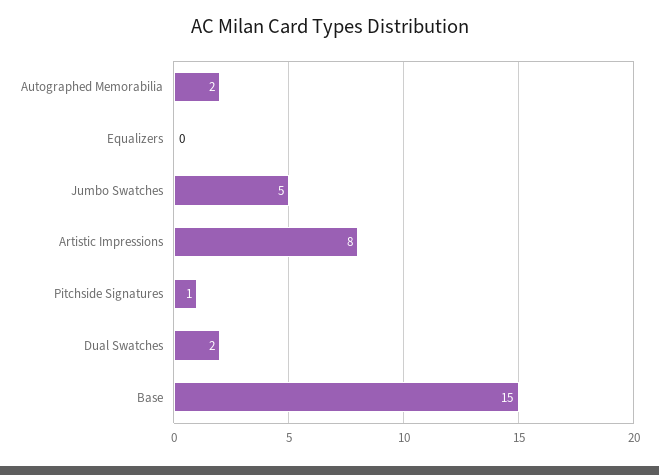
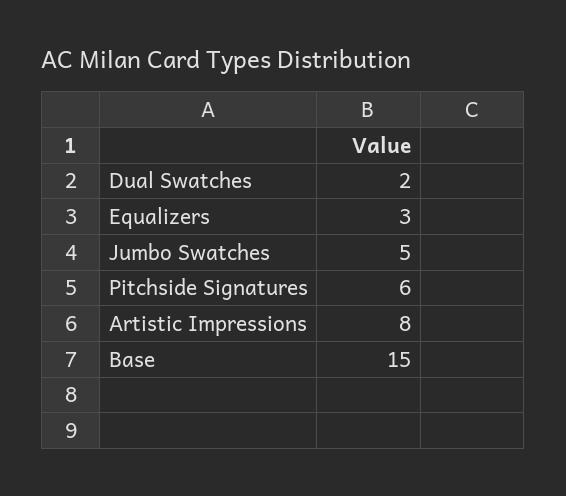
  {
-   "Autographed Memorabilia": 2,
-   "Equalizers": 0,
+   "Equalizers": 3,
    "Jumbo Swatches": 5,
    "Artistic Impressions": 8,
-   "Pitchside Signatures": 1,
+   "Pitchside Signatures": 6,
    "Dual Swatches": 2,
    "Base": 15
  }

